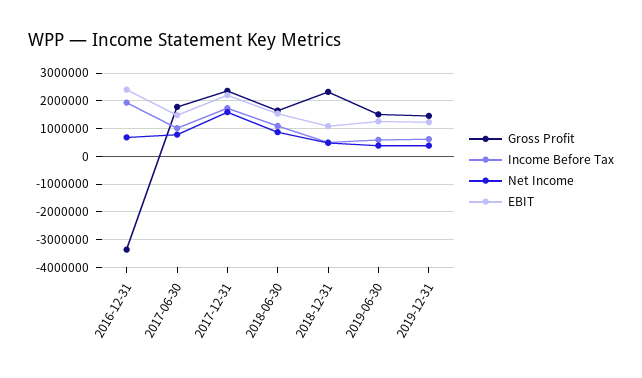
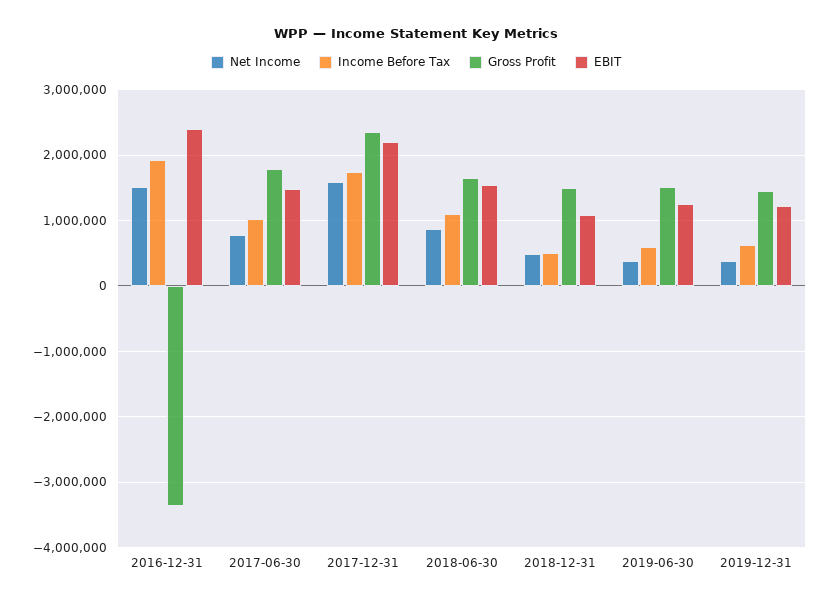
  {
    "Gross Profit": {
      "2016-12-31": -3400000,
      "2017-06-30": 1800000,
      "2017-12-31": 2400000,
      "2018-06-30": 1600000,
-     "2018-12-31": 2250000,
+     "2018-12-31": 1500000,
      "2019-06-30": 1500000,
      "2019-12-31": 1500000
    },
    "Income Before Tax": {
      "2016-12-31": 1900000,
      "2017-06-30": 1000000,
      "2017-12-31": 1700000,
      "2018-06-30": 1100000,
      "2018-12-31": 500000,
      "2019-06-30": 600000,
      "2019-12-31": 600000
    },
    "Net Income": {
-     "2016-12-31": 750000,
+     "2016-12-31": 1500000,
      "2017-06-30": 800000,
      "2017-12-31": 1600000,
      "2018-06-30": 900000,
      "2018-12-31": 500000,
      "2019-06-30": 400000,
      "2019-12-31": 400000
    },
    "EBIT": {
      "2016-12-31": 2400000,
      "2017-06-30": 1500000,
      "2017-12-31": 2200000,
      "2018-06-30": 1500000,
      "2018-12-31": 1100000,
      "2019-06-30": 1300000,
      "2019-12-31": 1200000
    }
  }

